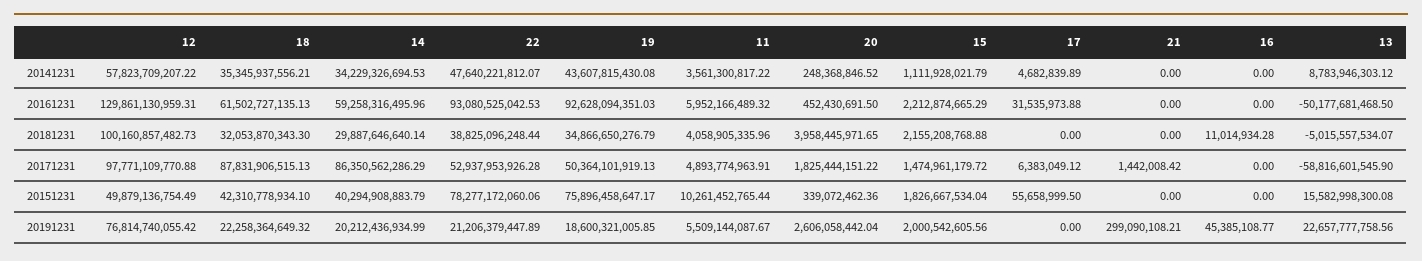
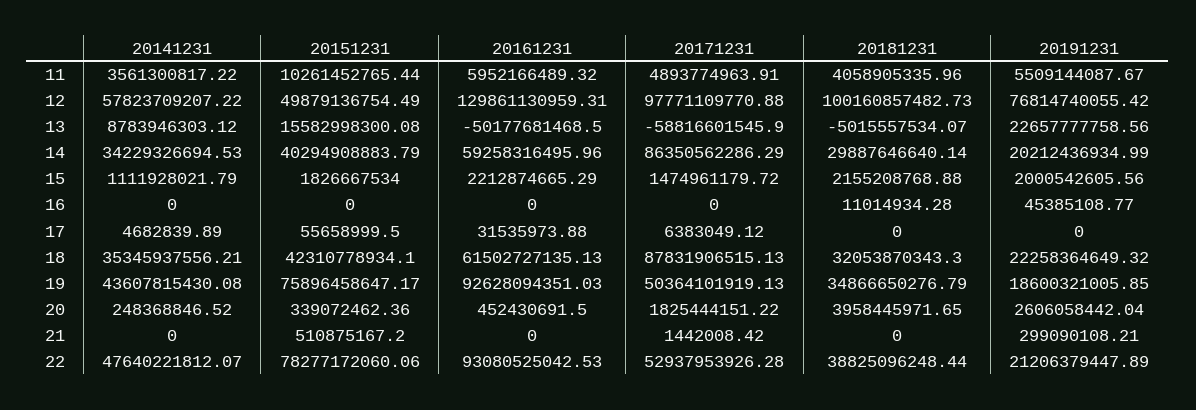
  {
    "12": {
      "20141231": 57823709207.22,
      "20161231": 129861130959.31,
      "20181231": 100160857482.73,
      "20171231": 97771109770.88,
      "20151231": 49879136754.49,
      "20191231": 76814740055.42
    },
    "18": {
      "20141231": 35345937556.21,
      "20161231": 61502727135.13,
      "20181231": 32053870343.3,
      "20171231": 87831906515.13,
      "20151231": 42310778934.1,
      "20191231": 22258364649.32
    },
    "14": {
      "20141231": 34229326694.53,
      "20161231": 59258316495.96,
      "20181231": 29887646640.14,
      "20171231": 86350562286.29,
      "20151231": 40294908883.79,
      "20191231": 20212436934.99
    },
    "22": {
      "20141231": 47640221812.07,
      "20161231": 93080525042.53,
      "20181231": 38825096248.44,
      "20171231": 52937953926.28,
      "20151231": 78277172060.06,
      "20191231": 21206379447.89
    },
    "19": {
      "20141231": 43607815430.08,
      "20161231": 92628094351.03,
      "20181231": 34866650276.79,
      "20171231": 50364101919.13,
      "20151231": 75896458647.17,
      "20191231": 18600321005.85
    },
    "11": {
      "20141231": 3561300817.22,
      "20161231": 5952166489.32,
      "20181231": 4058905335.96,
      "20171231": 4893774963.91,
      "20151231": 10261452765.44,
      "20191231": 5509144087.67
    },
    "20": {
      "20141231": 248368846.52,
      "20161231": 452430691.5,
      "20181231": 3958445971.65,
      "20171231": 1825444151.22,
      "20151231": 339072462.36,
      "20191231": 2606058442.04
    },
    "15": {
      "20141231": 1111928021.79,
      "20161231": 2212874665.29,
      "20181231": 2155208768.88,
      "20171231": 1474961179.72,
-     "20151231": 1826667534.04,
+     "20151231": 1826667534,
      "20191231": 2000542605.56
    },
    "17": {
      "20141231": 4682839.89,
      "20161231": 31535973.88,
      "20181231": 0,
      "20171231": 6383049.12,
      "20151231": 55658999.5,
      "20191231": 0
    },
    "21": {
      "20141231": 0,
      "20161231": 0,
      "20181231": 0,
      "20171231": 1442008.42,
-     "20151231": 0,
+     "20151231": 510875167.2,
      "20191231": 299090108.21
    },
    "16": {
      "20141231": 0,
      "20161231": 0,
      "20181231": 11014934.28,
      "20171231": 0,
      "20151231": 0,
      "20191231": 45385108.77
    },
    "13": {
      "20141231": 8783946303.12,
      "20161231": -50177681468.5,
      "20181231": -5015557534.07,
      "20171231": -58816601545.9,
      "20151231": 15582998300.08,
      "20191231": 22657777758.56
    }
  }

